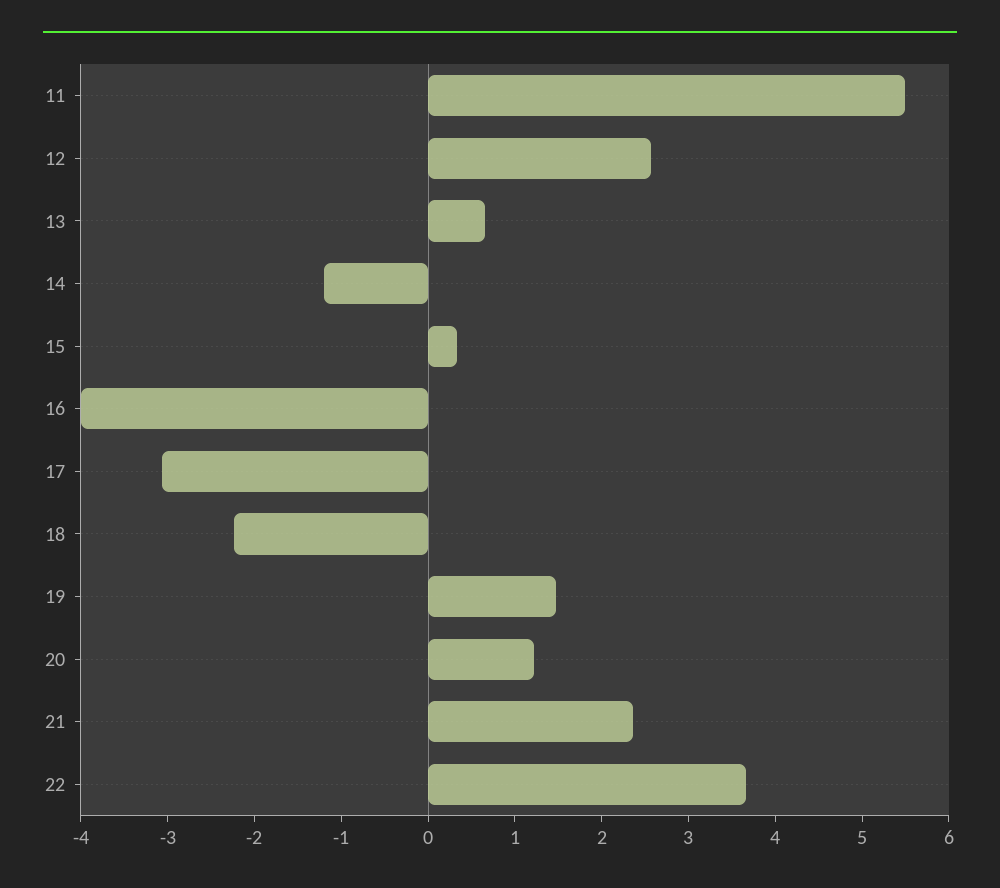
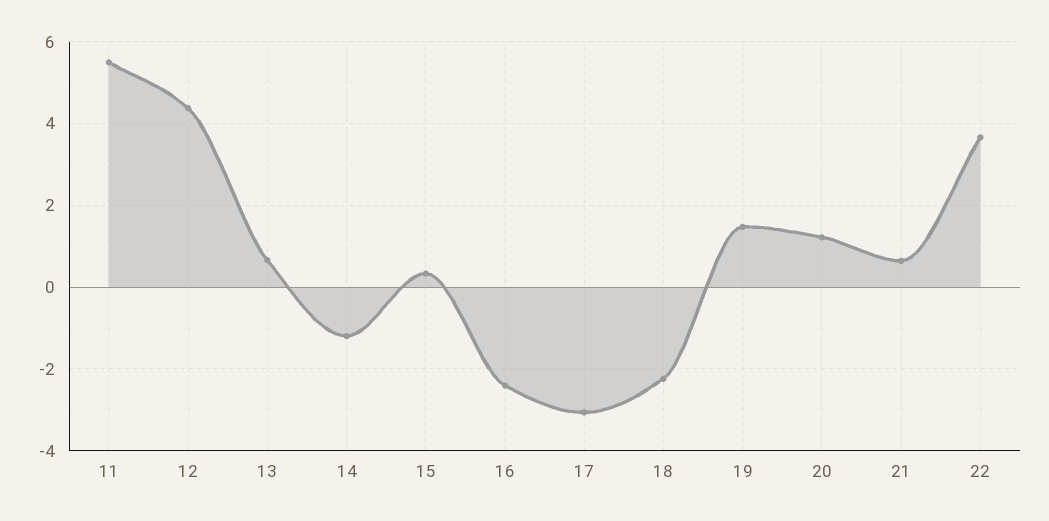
  {
    "11": 5.4,
-   "12": 2.6,
+   "12": 4.4,
    "13": 0.6,
    "14": -1.2,
    "15": 0.4,
-   "16": -4,
+   "16": -2.4,
    "17": -3,
    "18": -2.2,
    "19": 1.4,
    "20": 1.2,
-   "21": 2.4,
+   "21": 0.6,
    "22": 3.6
  }

